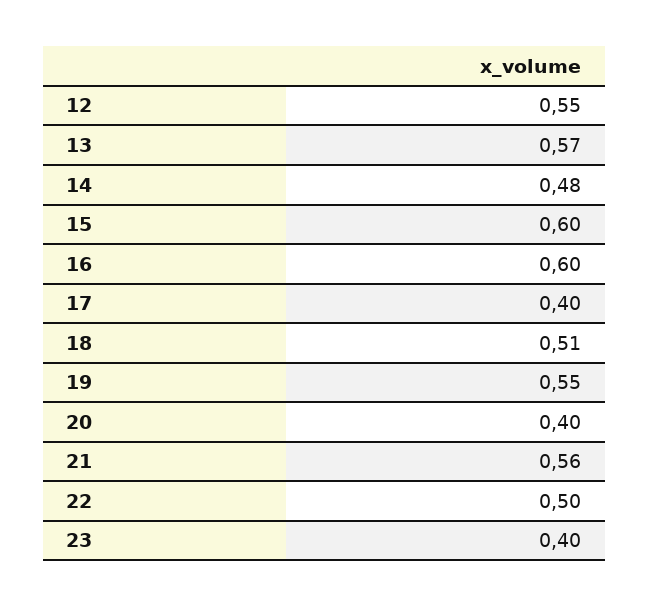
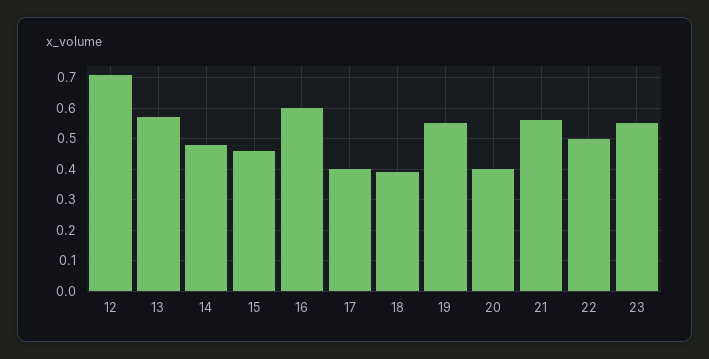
  {
-   "12": 0.55,
+   "12": 0.7,
    "13": 0.57,
    "14": 0.48,
-   "15": 0.6,
+   "15": 0.45,
    "16": 0.6,
    "17": 0.4,
-   "18": 0.51,
+   "18": 0.4,
    "19": 0.55,
    "20": 0.4,
    "21": 0.56,
    "22": 0.5,
-   "23": 0.4
+   "23": 0.55
  }

